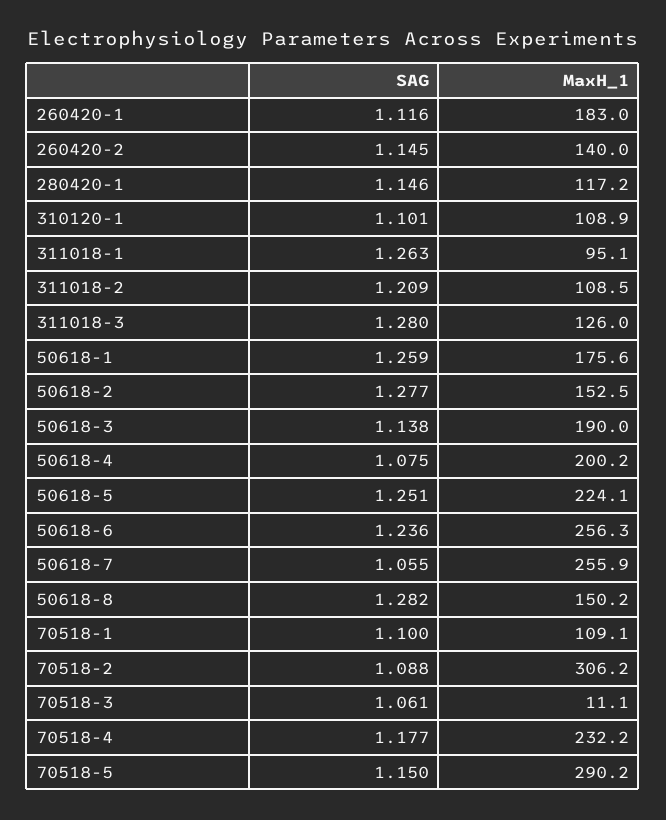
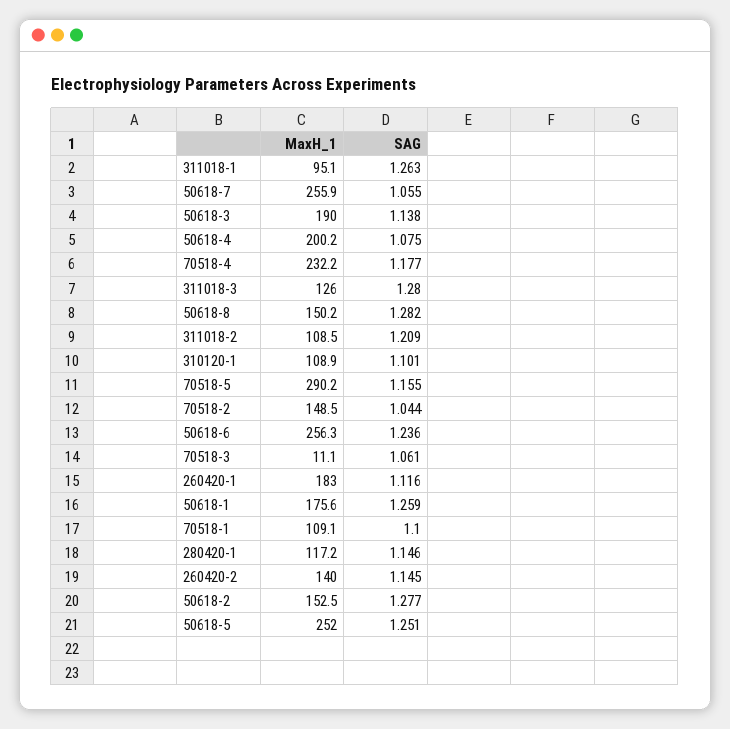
  {
    "SAG": {
      "260420-1": 1.116,
      "260420-2": 1.145,
      "280420-1": 1.146,
      "310120-1": 1.101,
      "311018-1": 1.263,
      "311018-2": 1.209,
      "311018-3": 1.28,
      "50618-1": 1.259,
      "50618-2": 1.277,
      "50618-3": 1.138,
      "50618-4": 1.075,
      "50618-5": 1.251,
      "50618-6": 1.236,
      "50618-7": 1.055,
      "50618-8": 1.282,
      "70518-1": 1.1,
-     "70518-2": 1.088,
+     "70518-2": 1.044,
      "70518-3": 1.061,
      "70518-4": 1.177,
-     "70518-5": 1.15
+     "70518-5": 1.155
    },
    "MaxH_1": {
      "260420-1": 183,
      "260420-2": 140,
      "280420-1": 117.2,
      "310120-1": 108.9,
      "311018-1": 95.1,
      "311018-2": 108.5,
      "311018-3": 126,
      "50618-1": 175.6,
      "50618-2": 152.5,
      "50618-3": 190,
      "50618-4": 200.2,
-     "50618-5": 224.1,
+     "50618-5": 252,
      "50618-6": 256.3,
      "50618-7": 255.9,
      "50618-8": 150.2,
      "70518-1": 109.1,
-     "70518-2": 306.2,
+     "70518-2": 148.5,
      "70518-3": 11.1,
      "70518-4": 232.2,
      "70518-5": 290.2
    }
  }

